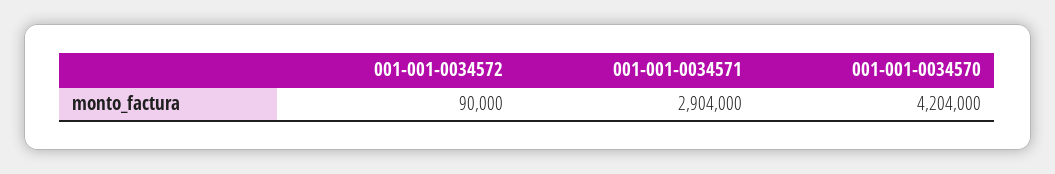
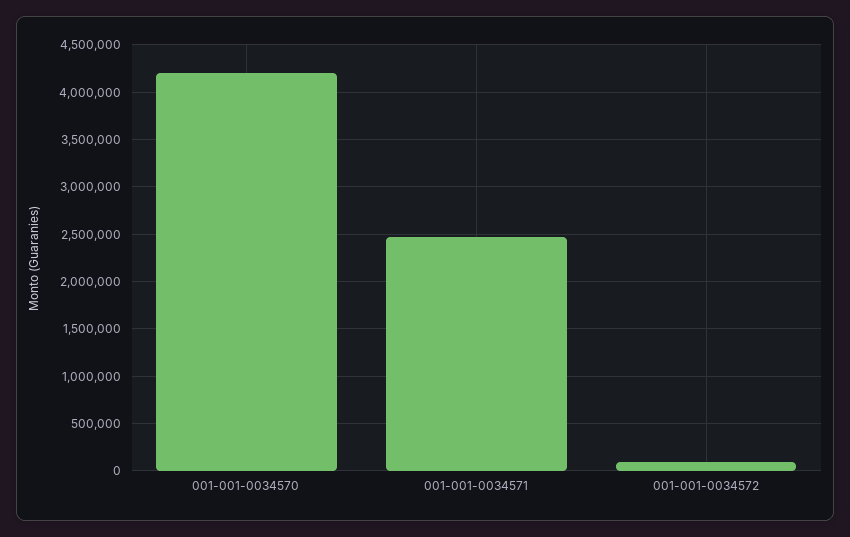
  {
    "001-001-0034572": 90000,
-   "001-001-0034571": 2904000,
+   "001-001-0034571": 2500000,
    "001-001-0034570": 4204000
  }

